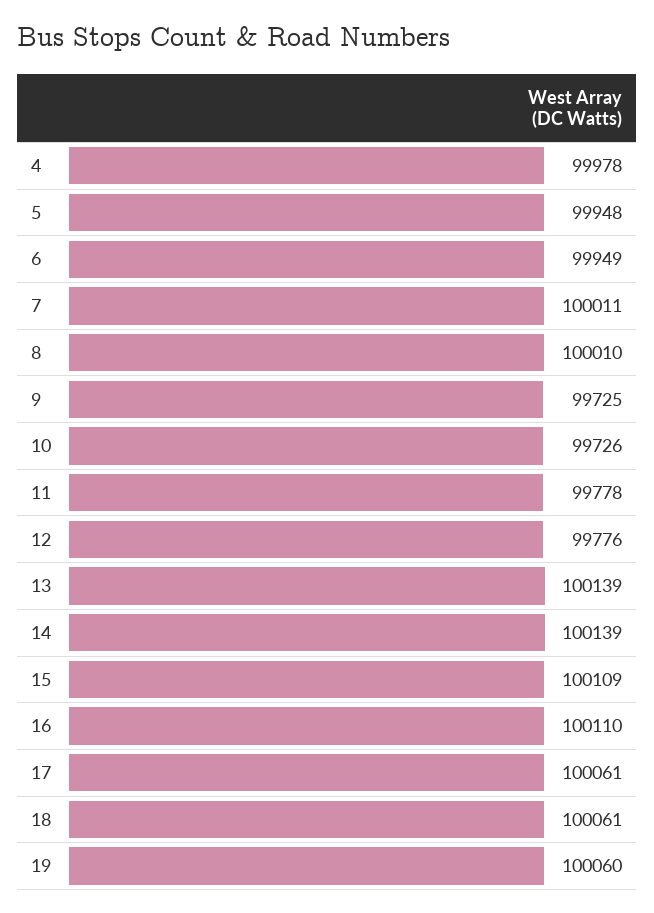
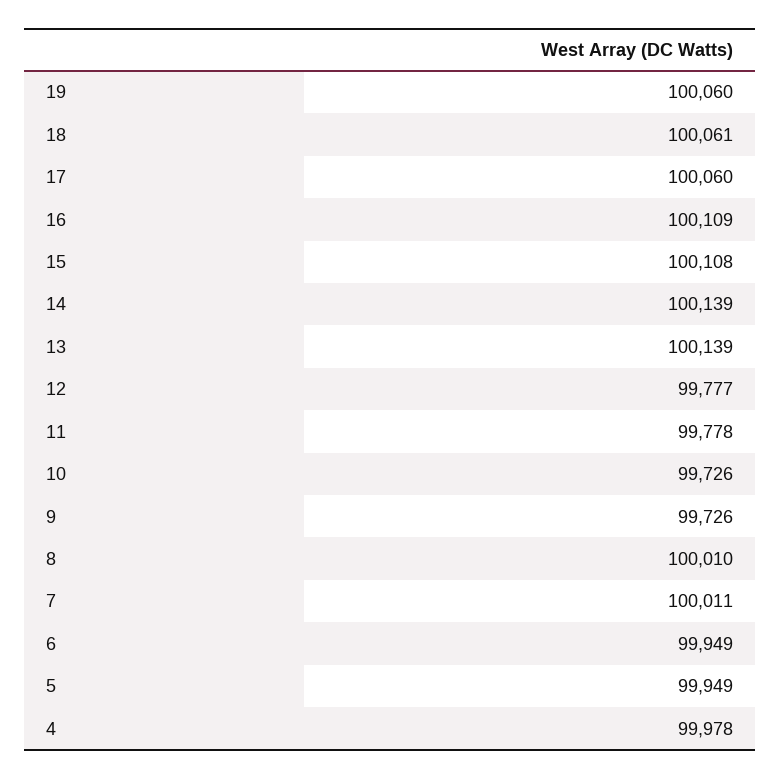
  {
    "4": 99978,
-   "5": 99948,
+   "5": 99949,
    "6": 99949,
    "7": 100011,
    "8": 100010,
-   "9": 99725,
+   "9": 99726,
    "10": 99726,
    "11": 99778,
-   "12": 99776,
+   "12": 99777,
    "13": 100139,
    "14": 100139,
-   "15": 100109,
+   "15": 100108,
-   "16": 100110,
+   "16": 100109,
-   "17": 100061,
+   "17": 100060,
    "18": 100061,
    "19": 100060
  }

